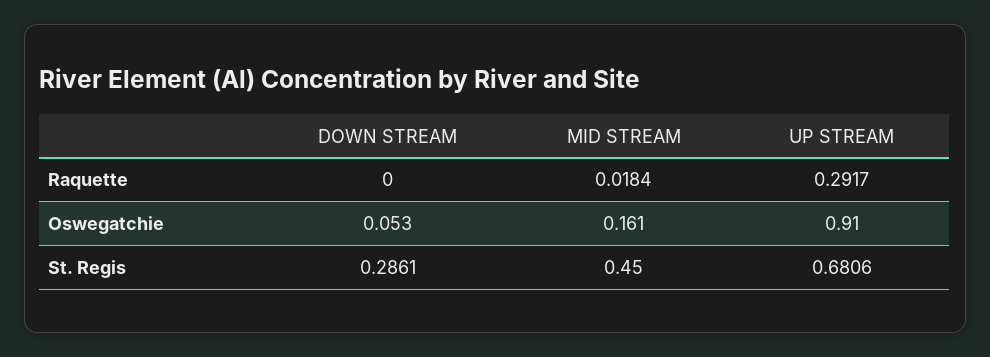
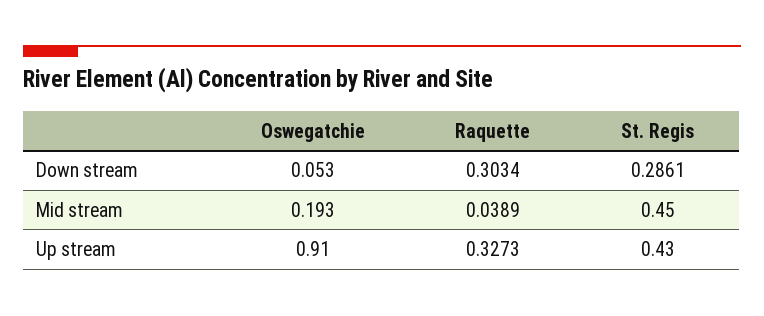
  {
    "DOWN STREAM": {
-     "Raquette": 0,
+     "Raquette": 0.3034,
      "Oswegatchie": 0.053,
      "St. Regis": 0.2861
    },
    "MID STREAM": {
-     "Raquette": 0.0184,
+     "Raquette": 0.0389,
-     "Oswegatchie": 0.161,
+     "Oswegatchie": 0.193,
      "St. Regis": 0.45
    },
    "UP STREAM": {
-     "Raquette": 0.2917,
+     "Raquette": 0.3273,
      "Oswegatchie": 0.91,
-     "St. Regis": 0.6806
+     "St. Regis": 0.43
    }
  }

